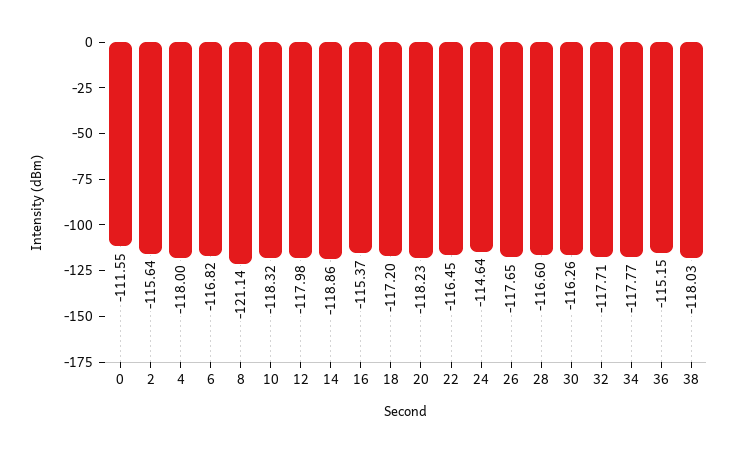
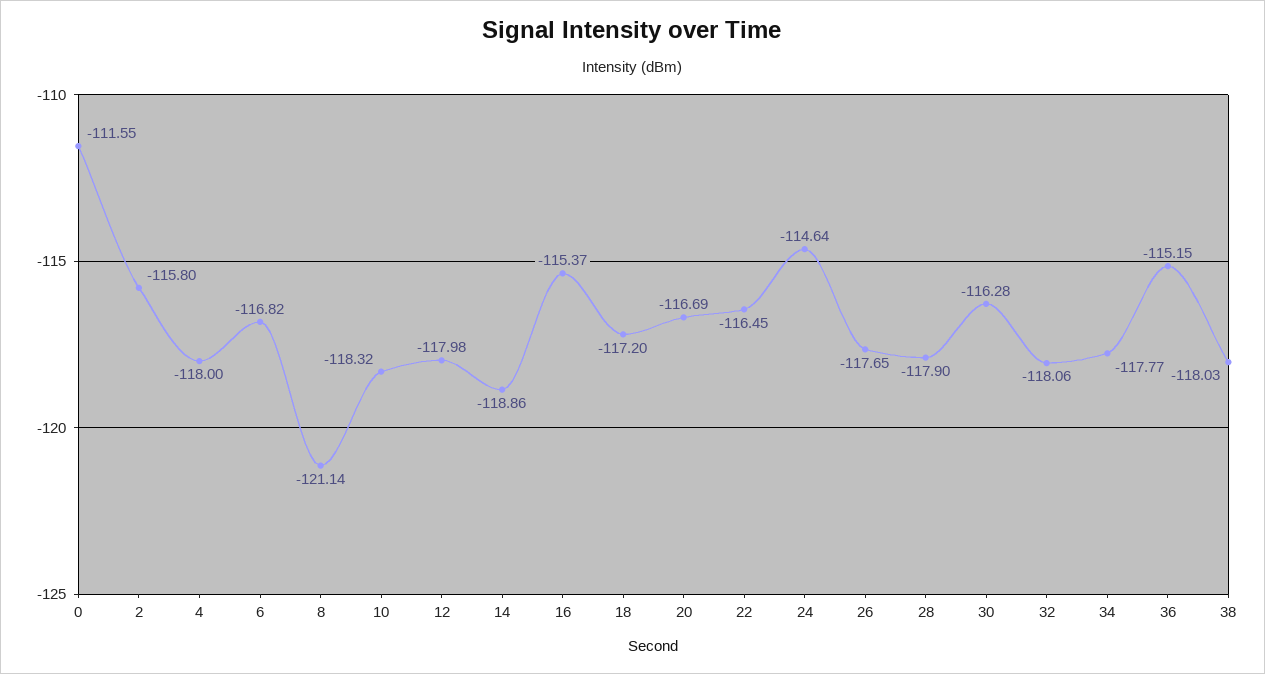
  {
    "0": -111.55,
-   "2": -115.64,
+   "2": -115.8,
    "4": -118,
    "6": -116.82,
    "8": -121.14,
    "10": -118.32,
    "12": -117.98,
    "14": -118.86,
    "16": -115.37,
    "18": -117.2,
-   "20": -118.23,
+   "20": -116.69,
    "22": -116.45,
    "24": -114.64,
    "26": -117.65,
-   "28": -116.6,
+   "28": -117.9,
-   "30": -116.26,
+   "30": -116.28,
-   "32": -117.71,
+   "32": -118.06,
    "34": -117.77,
    "36": -115.15,
    "38": -118.03
  }

